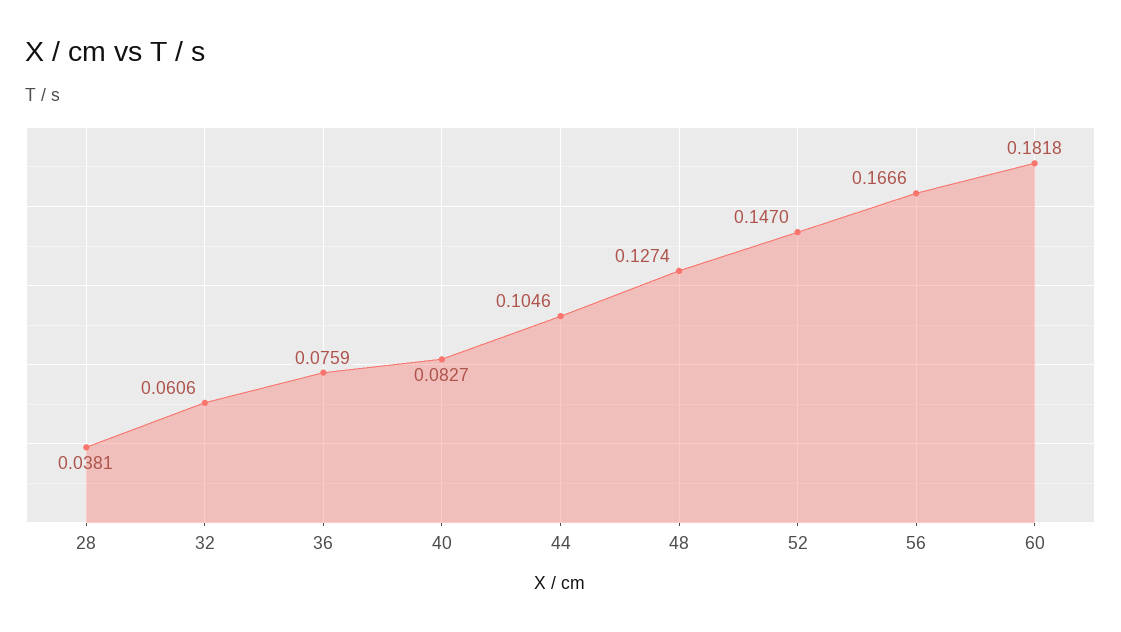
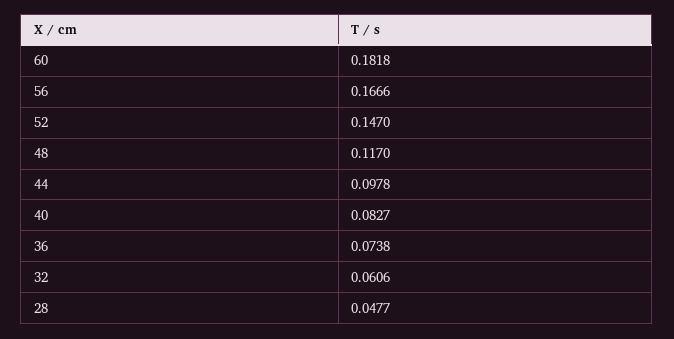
  {
-   "28": 0.0381,
+   "28": 0.0477,
    "32": 0.0606,
-   "36": 0.0759,
+   "36": 0.0738,
    "40": 0.0827,
-   "44": 0.1046,
+   "44": 0.0978,
-   "48": 0.1274,
+   "48": 0.117,
    "52": 0.147,
    "56": 0.1666,
    "60": 0.1818
  }

